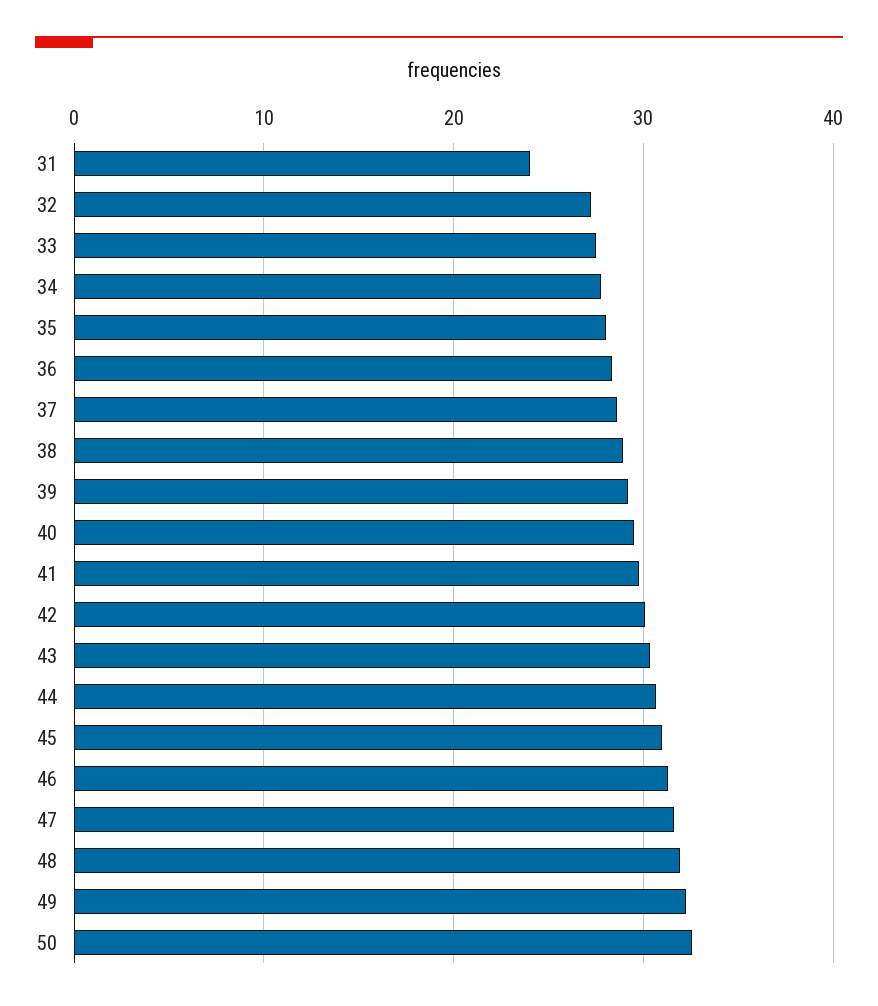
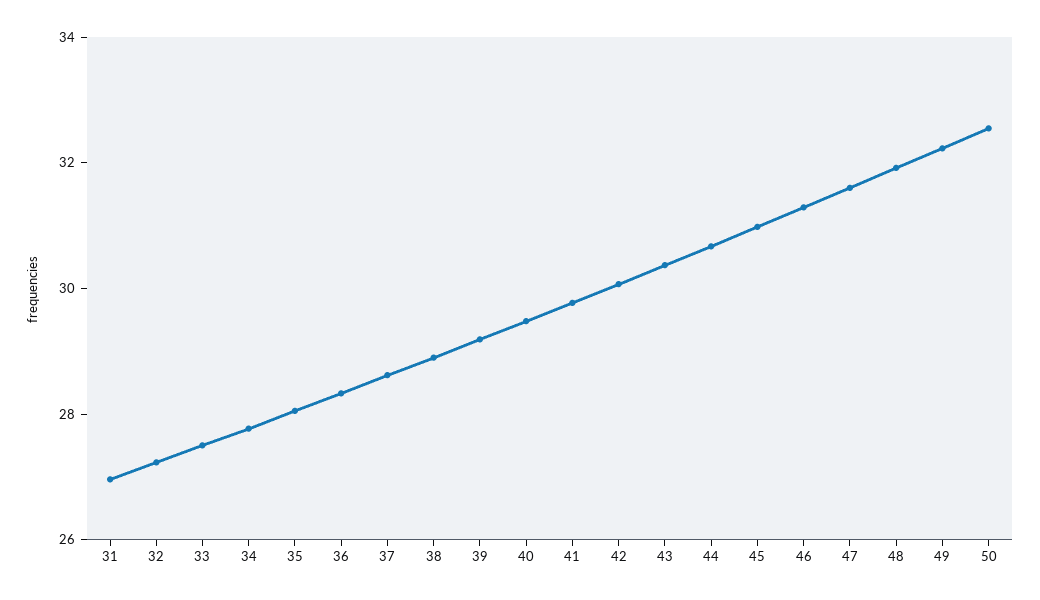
  {
-   "31": 24,
+   "31": 27,
    "32": 27,
    "33": 27.5,
    "34": 28,
    "35": 28,
    "36": 28.5,
    "37": 28.5,
    "38": 29,
    "39": 29,
    "40": 29.5,
    "41": 30,
    "42": 30,
    "43": 30.5,
    "44": 30.5,
    "45": 31,
    "46": 31.5,
    "47": 31.5,
    "48": 32,
    "49": 32,
    "50": 32.5
  }

